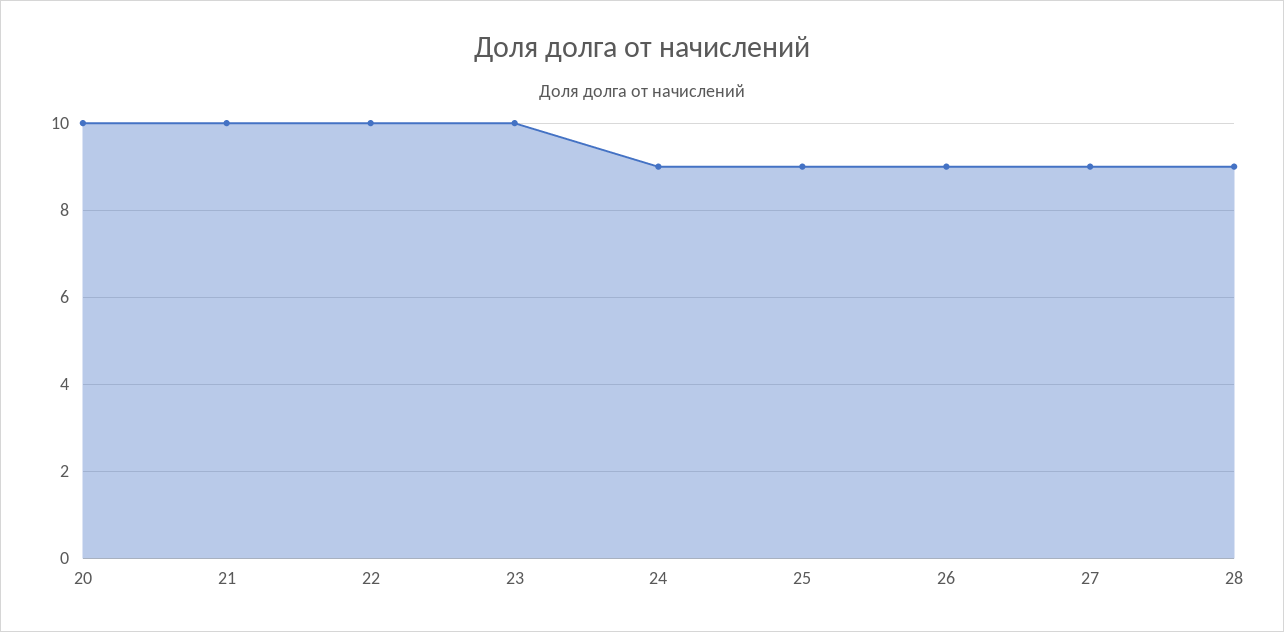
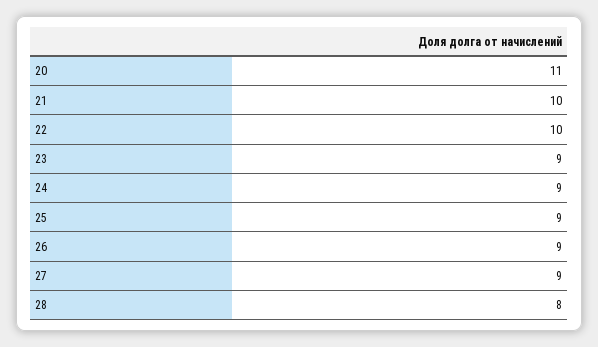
  {
-   "20": 10,
+   "20": 11,
    "21": 10,
    "22": 10,
-   "23": 10,
+   "23": 9,
    "24": 9,
    "25": 9,
    "26": 9,
    "27": 9,
-   "28": 9
+   "28": 8
  }

